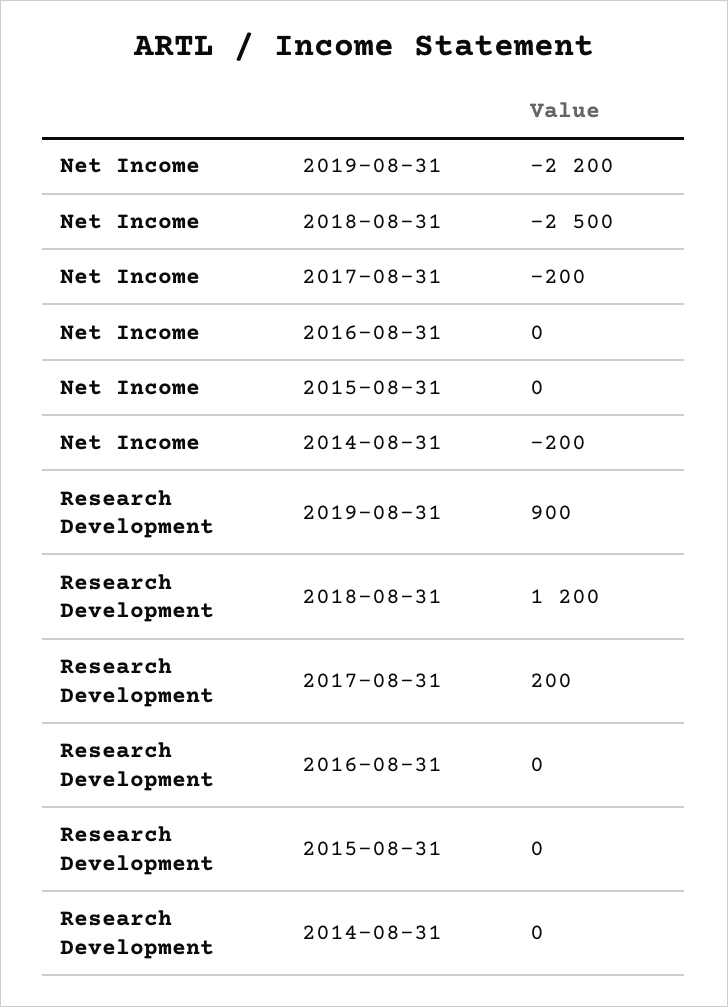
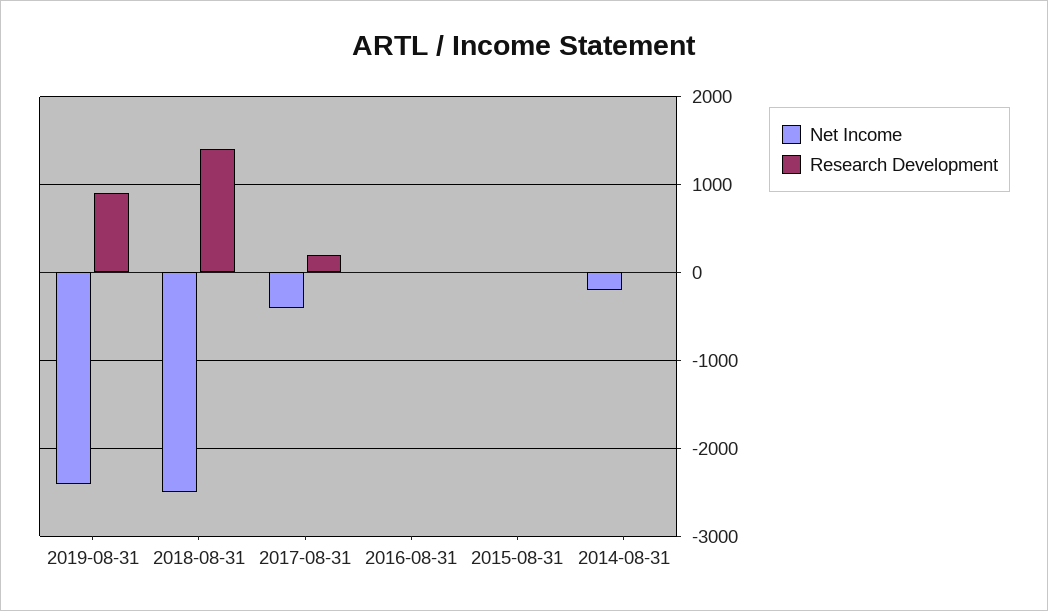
  {
    "Net Income": {
-     "2019-08-31": -2200,
+     "2019-08-31": -2400,
      "2018-08-31": -2500,
-     "2017-08-31": -200,
+     "2017-08-31": -400,
      "2016-08-31": 0,
      "2015-08-31": 0,
      "2014-08-31": -200
    },
    "Research Development": {
      "2019-08-31": 900,
-     "2018-08-31": 1200,
+     "2018-08-31": 1400,
      "2017-08-31": 200,
      "2016-08-31": 0,
      "2015-08-31": 0,
      "2014-08-31": 0
    }
  }

